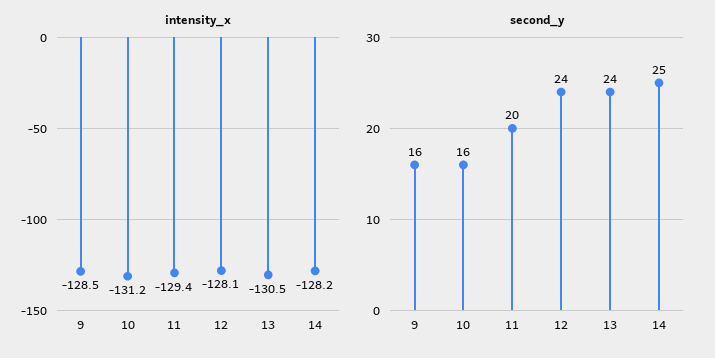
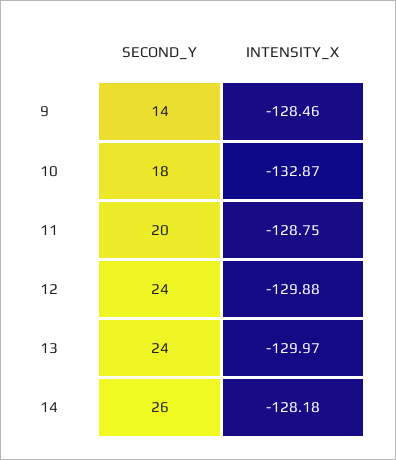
  {
    "intensity_x": {
      "9": -128.46,
-     "10": -131.2,
+     "10": -132.87,
-     "11": -129.4,
+     "11": -128.75,
-     "12": -128.1,
+     "12": -129.88,
-     "13": -130.5,
+     "13": -129.97,
      "14": -128.18
    },
    "second_y": {
-     "9": 16,
+     "9": 14,
-     "10": 16,
+     "10": 18,
      "11": 20,
      "12": 24,
      "13": 24,
-     "14": 25
+     "14": 26
    }
  }

